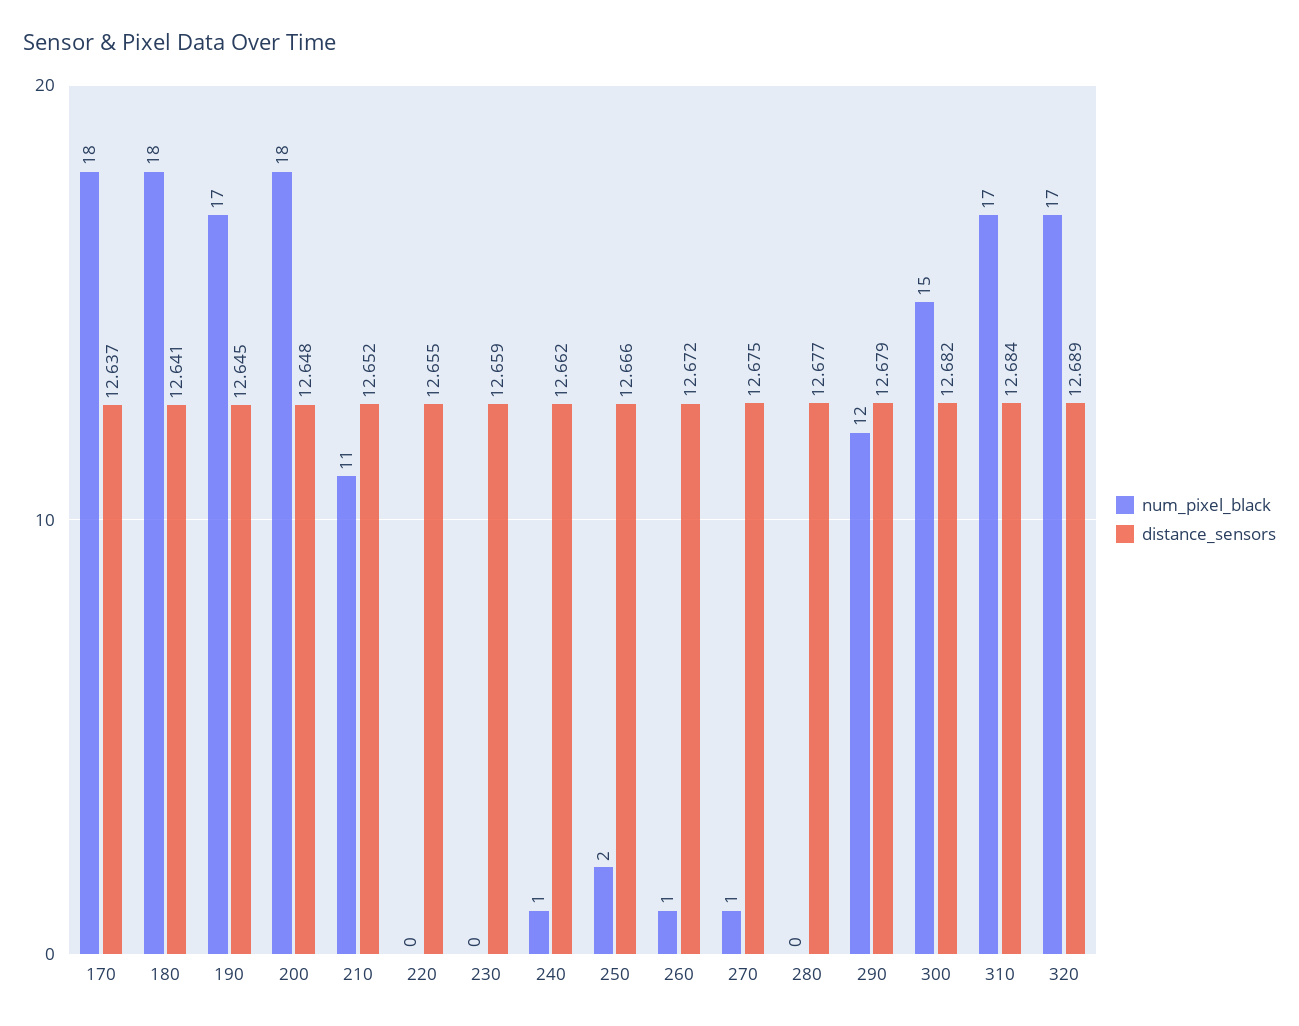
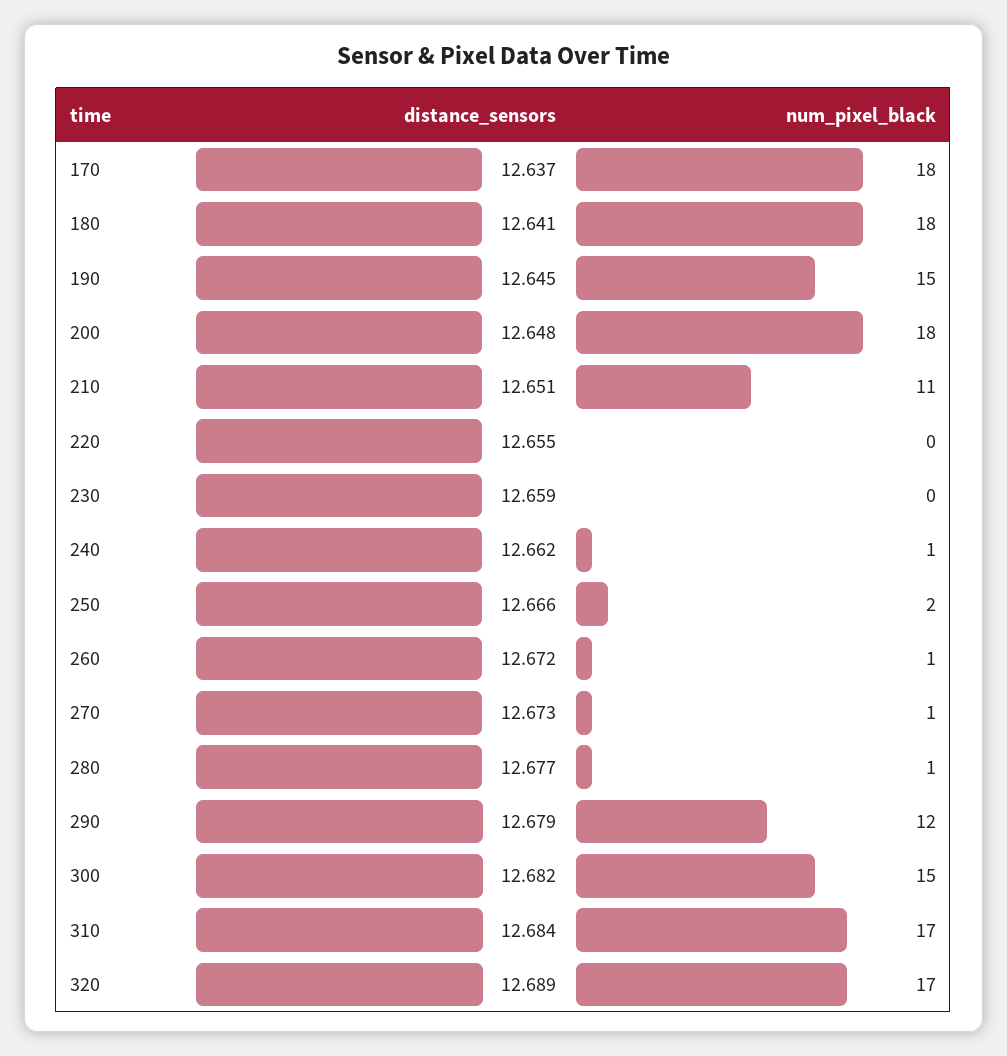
  {
    "num_pixel_black": {
      "170": 18,
      "180": 18,
-     "190": 17,
+     "190": 15,
      "200": 18,
      "210": 11,
      "220": 0,
      "230": 0,
      "240": 1,
      "250": 2,
      "260": 1,
      "270": 1,
-     "280": 0,
+     "280": 1,
      "290": 12,
      "300": 15,
      "310": 17,
      "320": 17
    },
    "distance_sensors": {
      "170": 12.637,
      "180": 12.641,
      "190": 12.645,
      "200": 12.648,
-     "210": 12.652,
+     "210": 12.651,
      "220": 12.655,
      "230": 12.659,
      "240": 12.662,
      "250": 12.666,
      "260": 12.672,
-     "270": 12.675,
+     "270": 12.673,
      "280": 12.677,
      "290": 12.679,
      "300": 12.682,
      "310": 12.684,
      "320": 12.689
    }
  }

